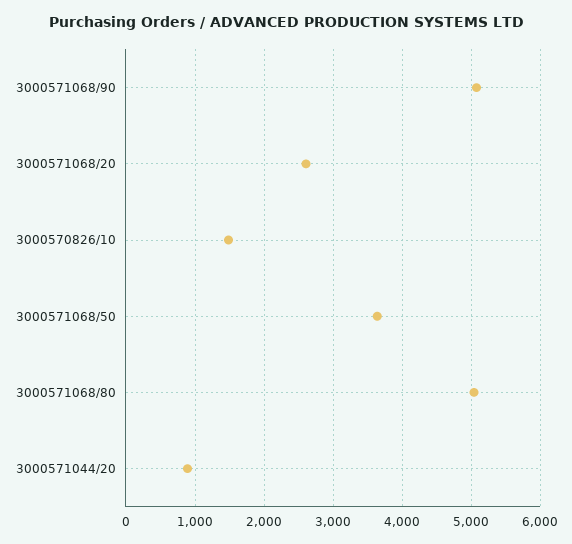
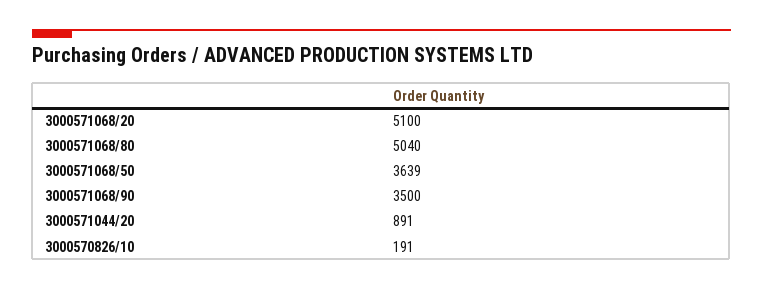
  {
-   "3000571068/90": 5100,
+   "3000571068/90": 3500,
-   "3000571068/20": 2600,
+   "3000571068/20": 5100,
-   "3000570826/10": 1500,
+   "3000570826/10": 191,
    "3000571068/50": 3639,
    "3000571068/80": 5040,
    "3000571044/20": 891
  }

